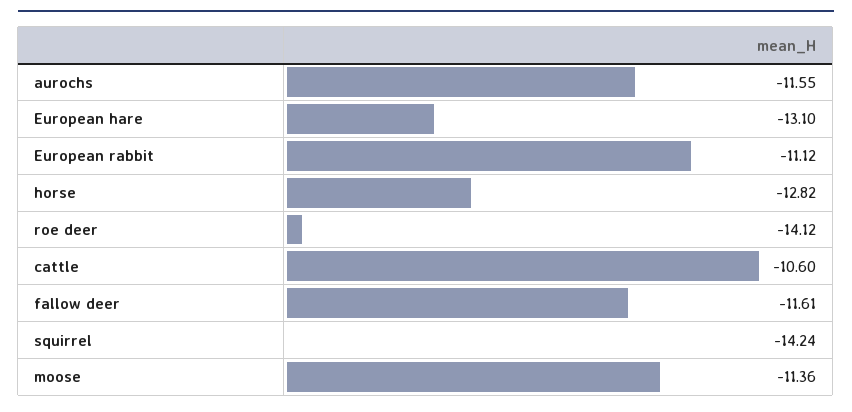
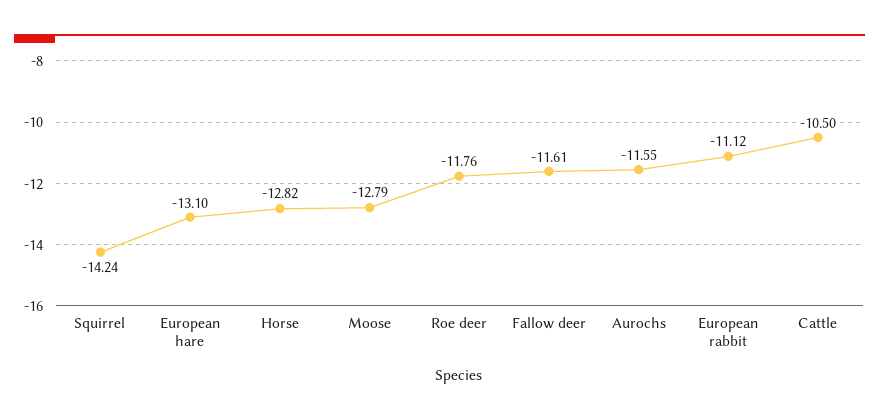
  {
    "aurochs": -11.55,
    "European hare": -13.1,
    "European rabbit": -11.12,
    "horse": -12.82,
-   "roe deer": -14.12,
+   "roe deer": -11.76,
-   "cattle": -10.6,
+   "cattle": -10.5,
    "fallow deer": -11.61,
    "squirrel": -14.24,
-   "moose": -11.36
+   "moose": -12.79
  }

